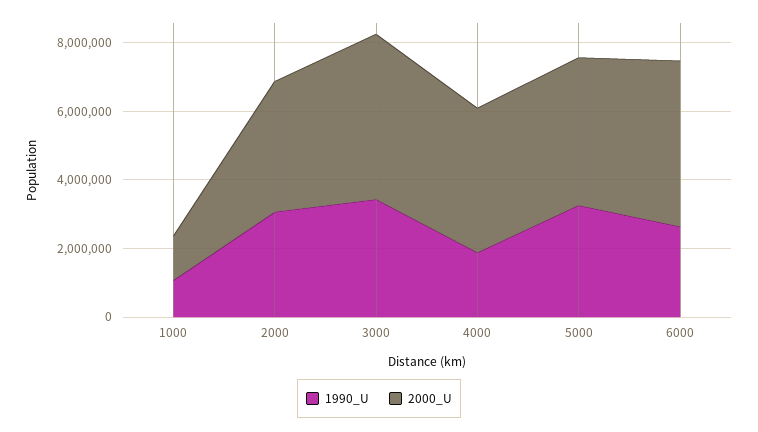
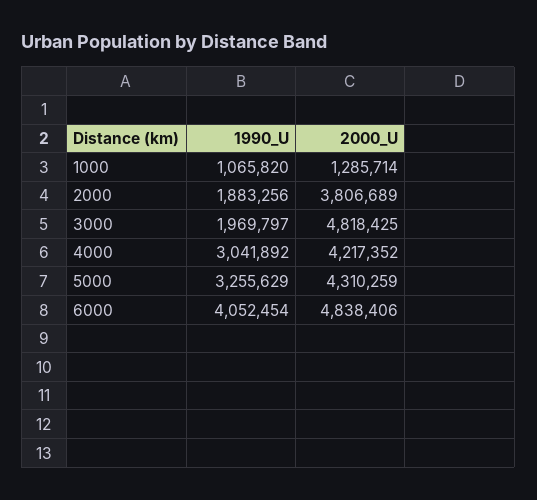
  {
    "1990_U": {
      "1000": 1065820,
-     "2000": 3000000,
+     "2000": 1883256,
-     "3000": 3500000,
+     "3000": 1969797,
-     "4000": 2000000,
+     "4000": 3041892,
      "5000": 3255629,
-     "6000": 2500000
+     "6000": 4052454
    },
    "2000_U": {
      "1000": 1285714,
      "2000": 3806689,
      "3000": 4818425,
      "4000": 4217352,
      "5000": 4310259,
      "6000": 4838406
    }
  }

